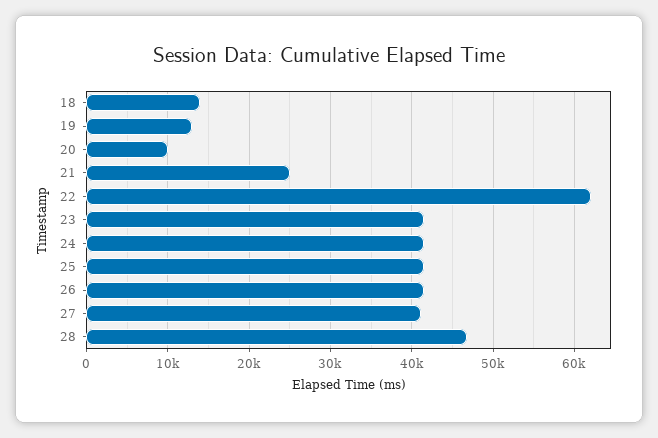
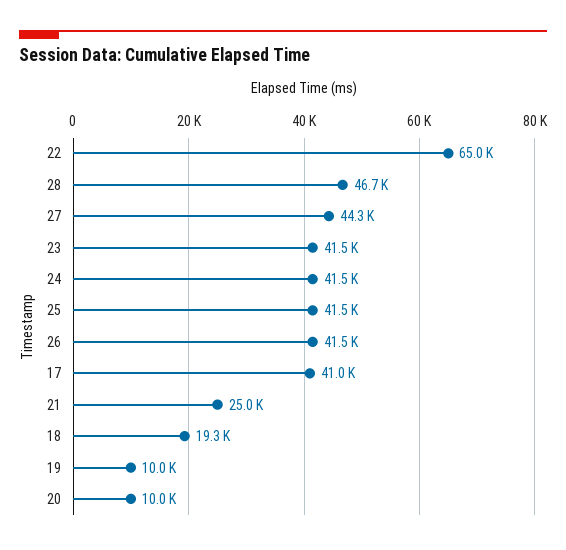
  {
-   "18": 14000,
+   "18": 19300,
-   "19": 13000,
+   "19": 10000,
    "20": 10000,
    "21": 25000,
-   "22": 62000,
+   "22": 65000,
    "23": 41500,
    "24": 41500,
    "25": 41500,
    "26": 41500,
-   "27": 41000,
+   "27": 44300,
-   "28": 46700
+   "28": 46700,
+   "17": 41000
  }

